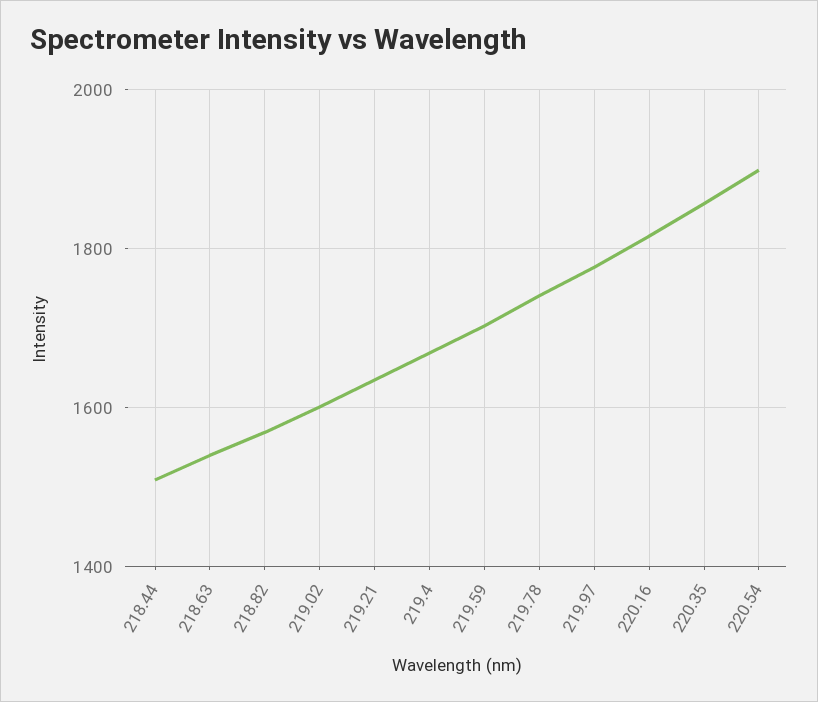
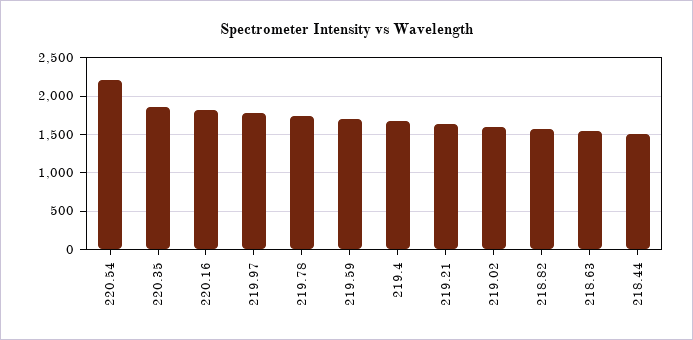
  {
    "218.44": 1500,
    "218.63": 1540,
    "218.82": 1560,
    "219.02": 1600,
    "219.21": 1640,
    "219.4": 1660,
    "219.59": 1700,
    "219.78": 1740,
    "219.97": 1780,
    "220.16": 1820,
    "220.35": 1860,
-   "220.54": 1900
+   "220.54": 2200
  }

